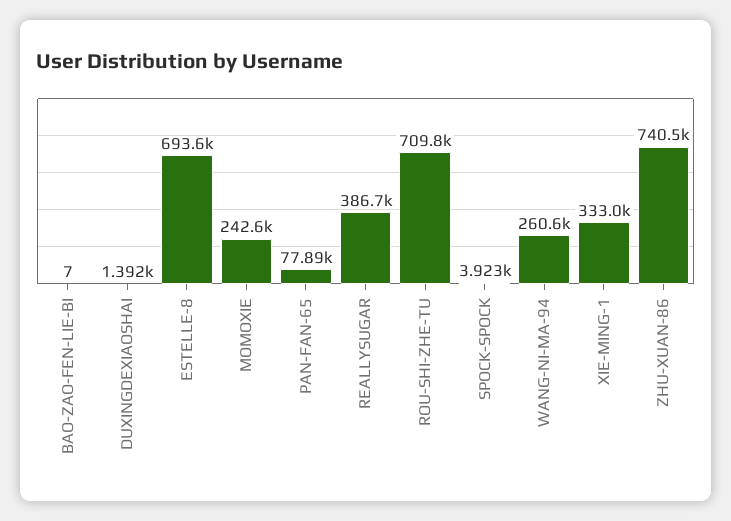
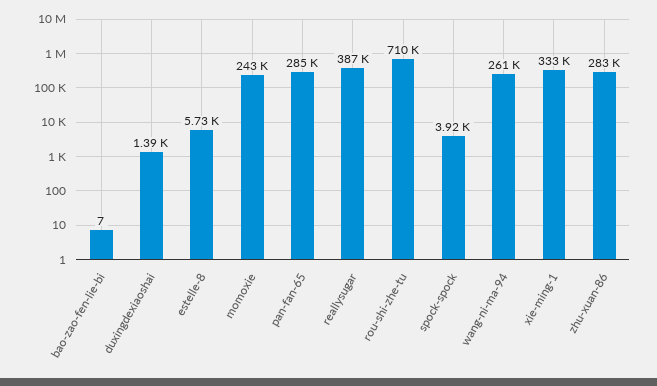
  {
    "BAO-ZAO-FEN-LIE-BI": 7,
    "DUXINGDEXIAOSHAI": 1392,
-   "ESTELLE-8": 693600,
+   "ESTELLE-8": 5730,
    "MOMOXIE": 242600,
-   "PAN-FAN-65": 77890,
+   "PAN-FAN-65": 285000,
    "REALLYSUGAR": 386700,
    "ROU-SHI-ZHE-TU": 709800,
    "SPOCK-SPOCK": 3923,
    "WANG-NI-MA-94": 260600,
    "XIE-MING-1": 333000,
-   "ZHU-XUAN-86": 740500
+   "ZHU-XUAN-86": 283000
  }

